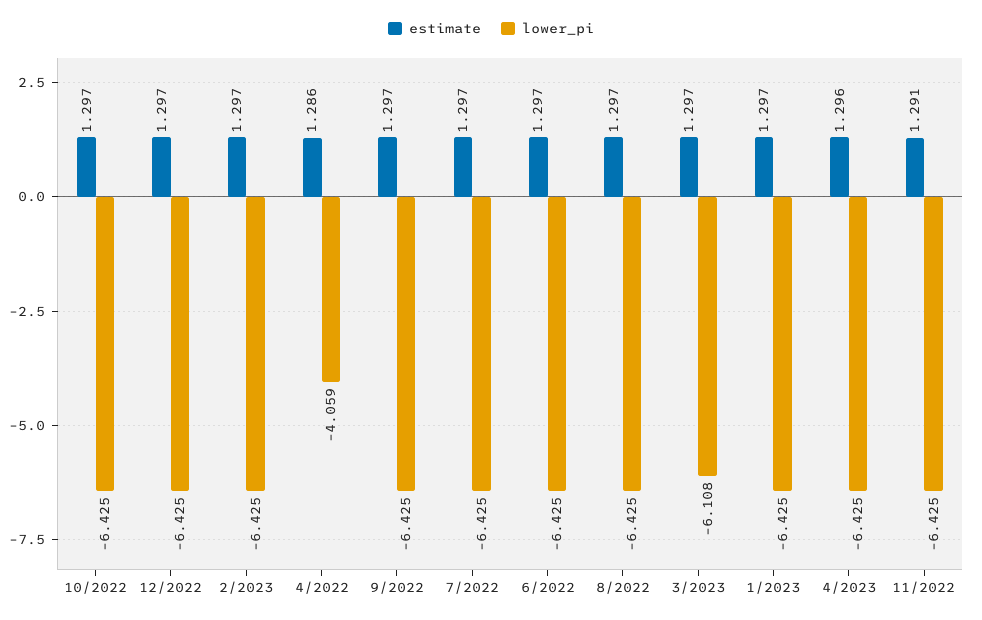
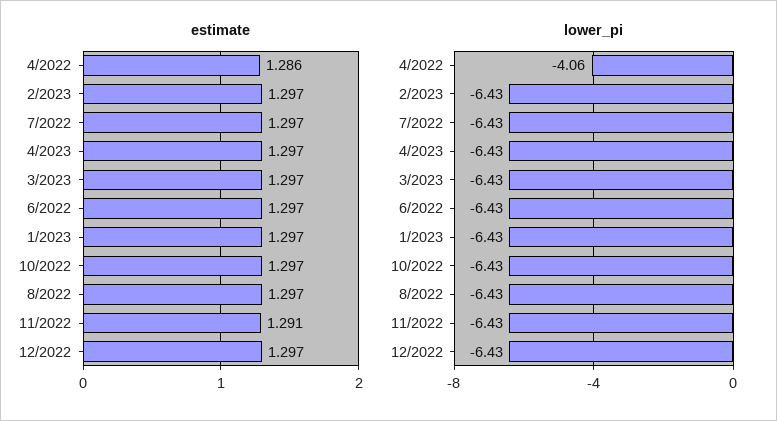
  {
    "estimate": {
      "10/2022": 1.297,
      "12/2022": 1.297,
      "2/2023": 1.297,
      "4/2022": 1.286,
-     "9/2022": 1.297,
      "7/2022": 1.297,
      "6/2022": 1.297,
      "8/2022": 1.297,
      "3/2023": 1.297,
      "1/2023": 1.297,
-     "4/2023": 1.296,
+     "4/2023": 1.297,
      "11/2022": 1.291
    },
    "lower_pi": {
      "10/2022": -6.425,
      "12/2022": -6.425,
      "2/2023": -6.425,
      "4/2022": -4.059,
-     "9/2022": -6.425,
      "7/2022": -6.425,
      "6/2022": -6.425,
      "8/2022": -6.425,
-     "3/2023": -6.108,
+     "3/2023": -6.43,
      "1/2023": -6.425,
      "4/2023": -6.425,
      "11/2022": -6.425
    }
  }

